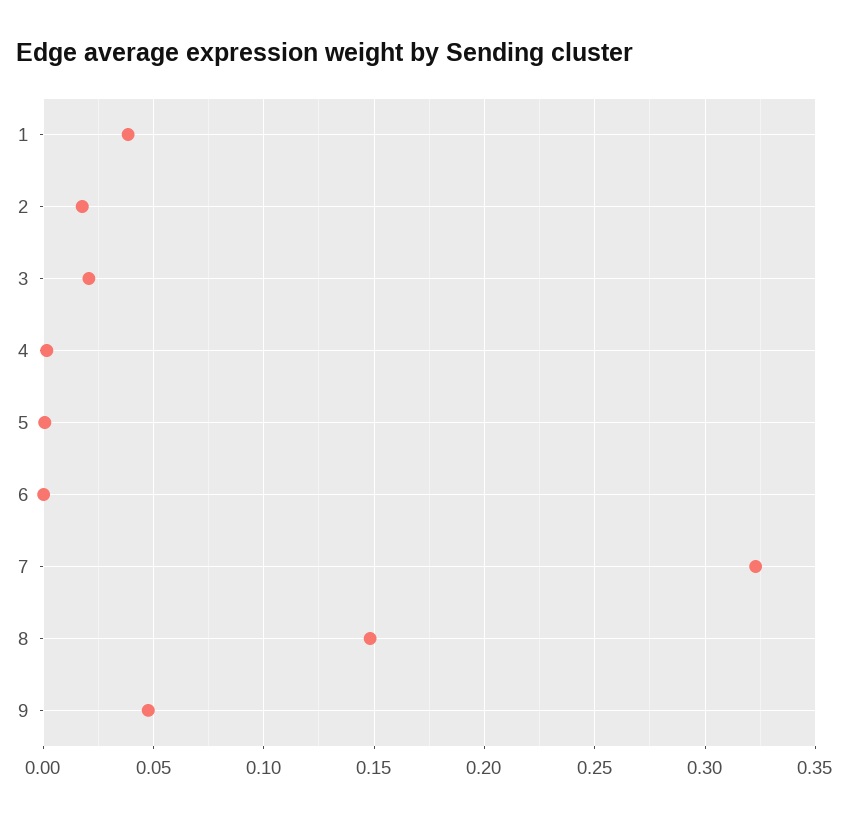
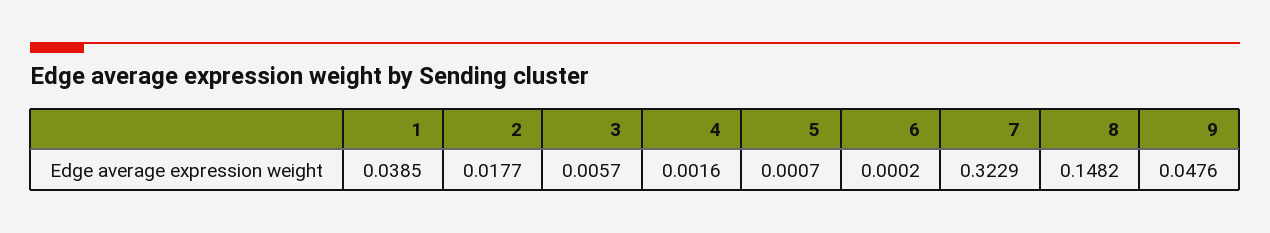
  {
    "1": 0.0385,
    "2": 0.0177,
-   "3": 0.02,
+   "3": 0.0057,
    "4": 0.0016,
    "5": 0.0007,
    "6": 0.0002,
    "7": 0.3229,
    "8": 0.1482,
    "9": 0.0476
  }

